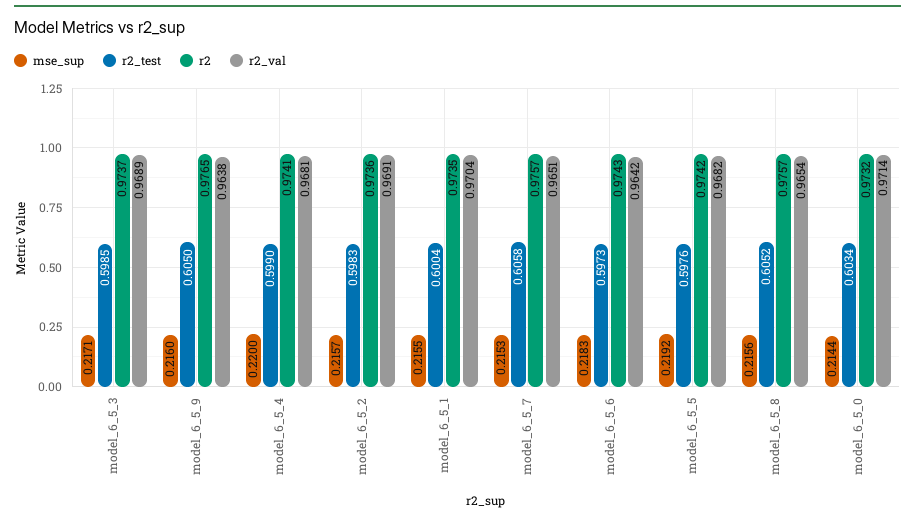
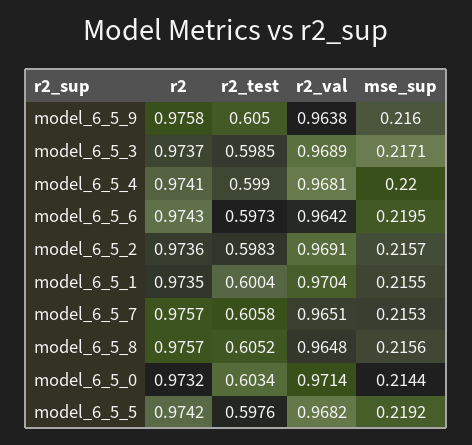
  {
    "mse_sup": {
      "model_6_5_3": 0.2171,
      "model_6_5_9": 0.216,
      "model_6_5_4": 0.22,
      "model_6_5_2": 0.2157,
      "model_6_5_1": 0.2155,
      "model_6_5_7": 0.2153,
-     "model_6_5_6": 0.2183,
+     "model_6_5_6": 0.2195,
      "model_6_5_5": 0.2192,
      "model_6_5_8": 0.2156,
      "model_6_5_0": 0.2144
    },
    "r2_test": {
      "model_6_5_3": 0.5985,
      "model_6_5_9": 0.605,
      "model_6_5_4": 0.599,
      "model_6_5_2": 0.5983,
      "model_6_5_1": 0.6004,
      "model_6_5_7": 0.6058,
      "model_6_5_6": 0.5973,
      "model_6_5_5": 0.5976,
      "model_6_5_8": 0.6052,
      "model_6_5_0": 0.6034
    },
    "r2": {
      "model_6_5_3": 0.9737,
-     "model_6_5_9": 0.9765,
+     "model_6_5_9": 0.9758,
      "model_6_5_4": 0.9741,
      "model_6_5_2": 0.9736,
      "model_6_5_1": 0.9735,
      "model_6_5_7": 0.9757,
      "model_6_5_6": 0.9743,
      "model_6_5_5": 0.9742,
      "model_6_5_8": 0.9757,
      "model_6_5_0": 0.9732
    },
    "r2_val": {
      "model_6_5_3": 0.9689,
      "model_6_5_9": 0.9638,
      "model_6_5_4": 0.9681,
      "model_6_5_2": 0.9691,
      "model_6_5_1": 0.9704,
      "model_6_5_7": 0.9651,
      "model_6_5_6": 0.9642,
      "model_6_5_5": 0.9682,
-     "model_6_5_8": 0.9654,
+     "model_6_5_8": 0.9648,
      "model_6_5_0": 0.9714
    }
  }

